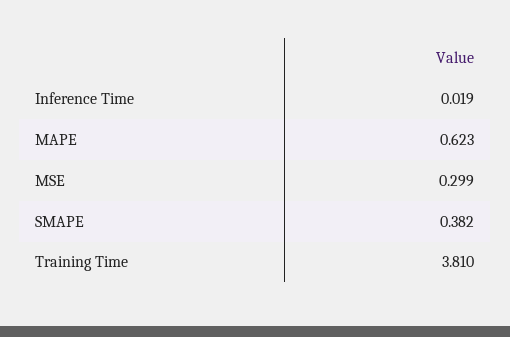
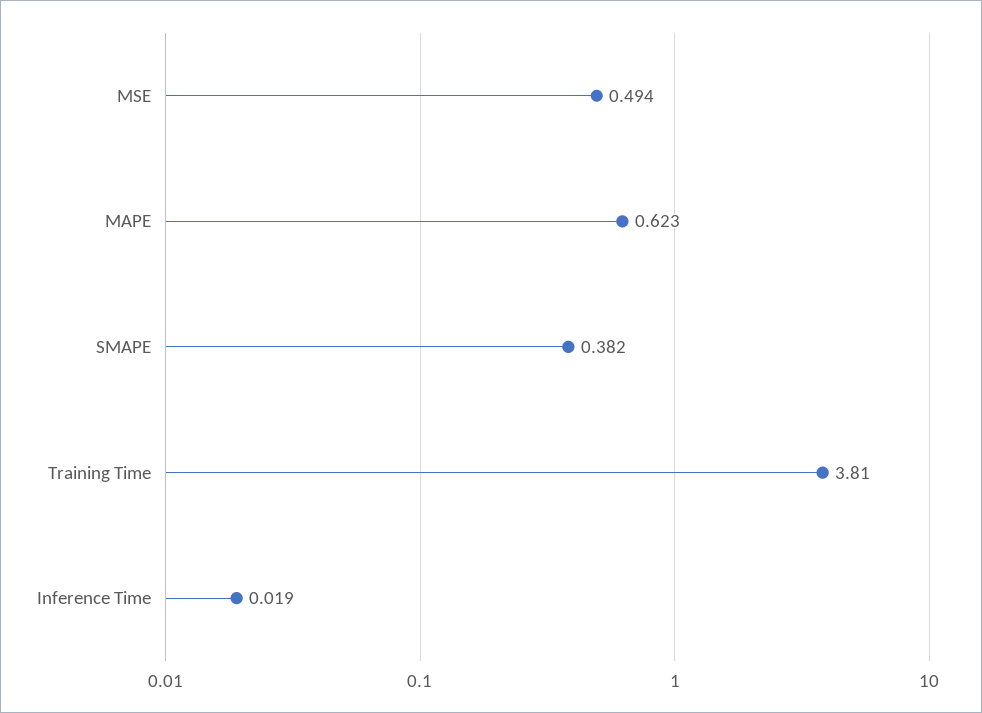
  {
    "Inference Time": 0.019,
    "MAPE": 0.623,
-   "MSE": 0.299,
+   "MSE": 0.494,
    "SMAPE": 0.382,
    "Training Time": 3.81
  }

